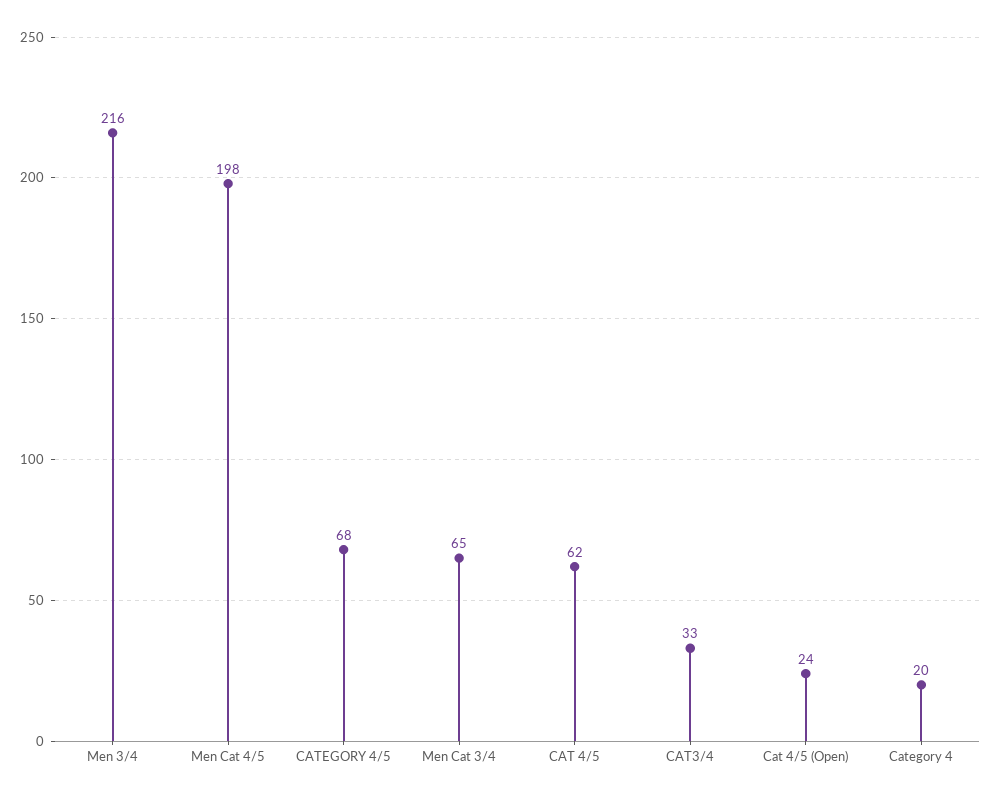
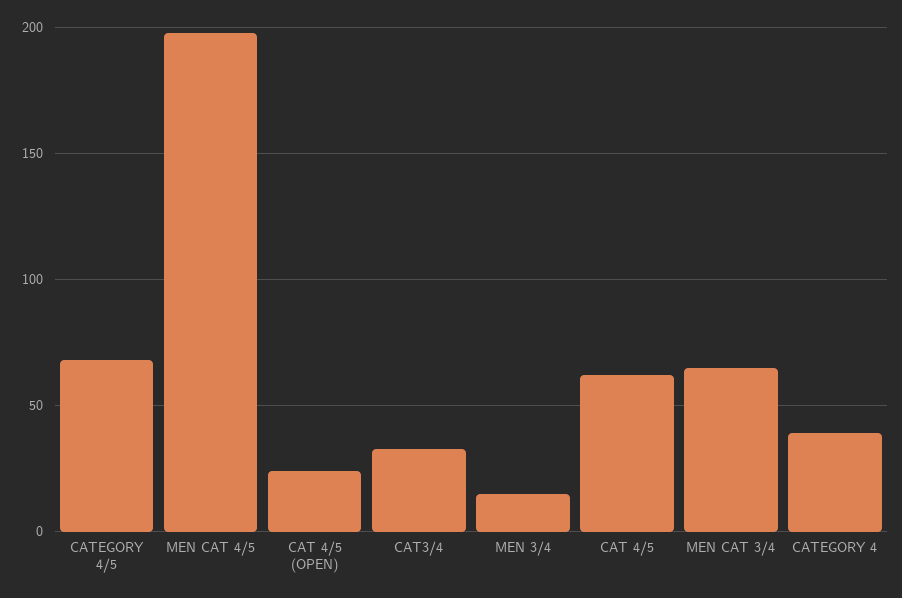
  {
-   "Men 3/4": 216,
+   "Men 3/4": 15,
    "Men Cat 4/5": 198,
    "CATEGORY 4/5": 68,
    "Men Cat 3/4": 65,
    "CAT 4/5": 62,
    "CAT3/4": 33,
    "Cat 4/5 (Open)": 24,
-   "Category 4": 20
+   "Category 4": 40
  }

